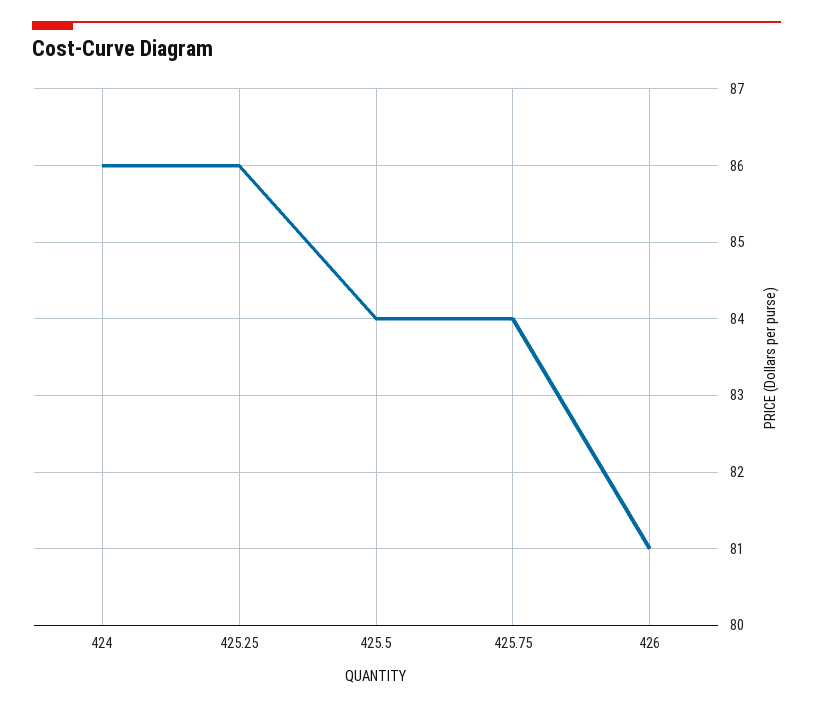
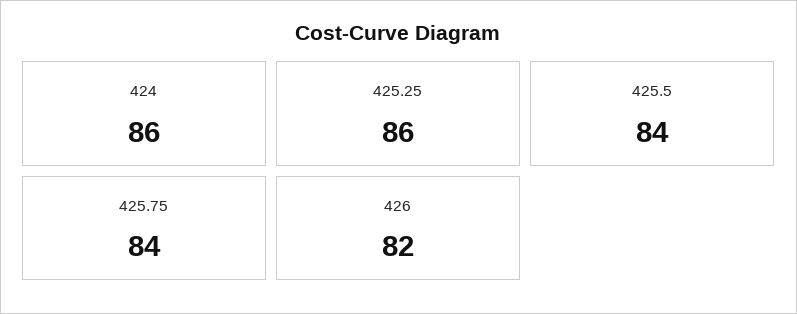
  {
    "424": 86,
    "425.25": 86,
    "425.5": 84,
    "425.75": 84,
-   "426": 81
+   "426": 82
  }

